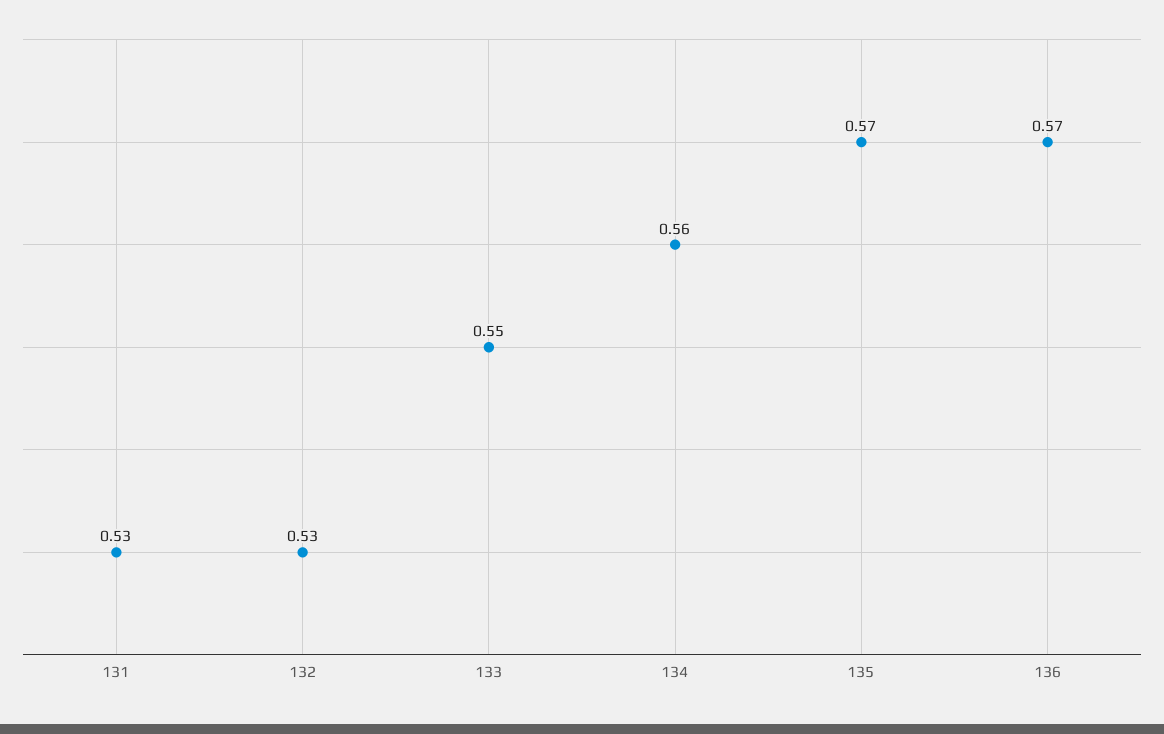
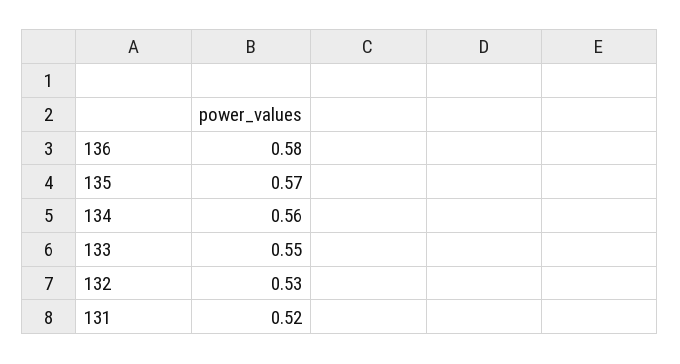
  {
-   "131": 0.53,
+   "131": 0.52,
    "132": 0.53,
    "133": 0.55,
    "134": 0.56,
    "135": 0.57,
-   "136": 0.57
+   "136": 0.58
  }

